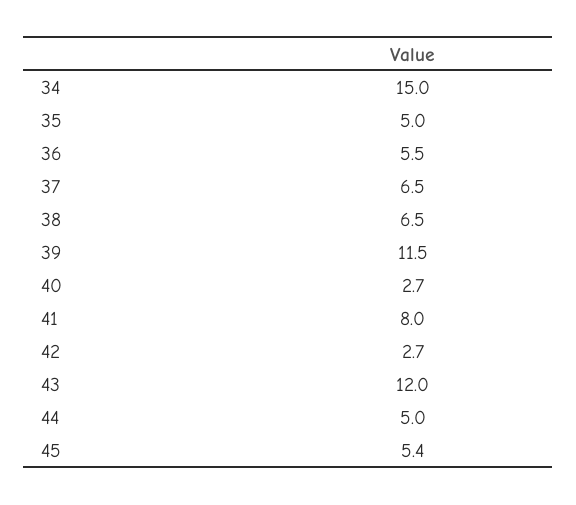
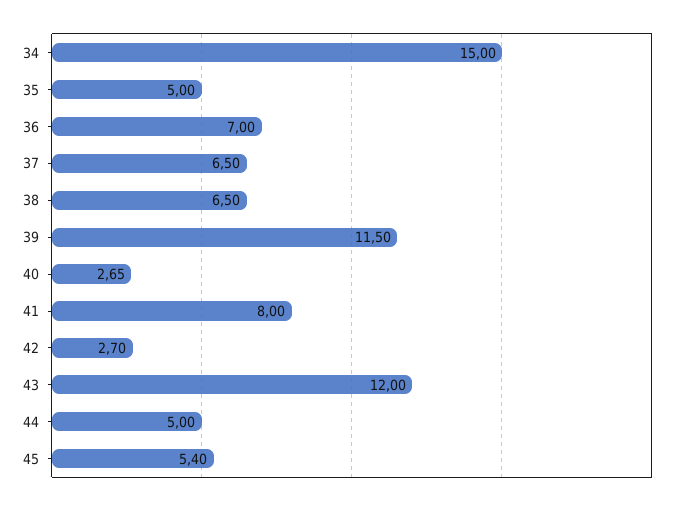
  {
    "34": 15,
    "35": 5,
-   "36": 5.5,
+   "36": 7,
    "37": 6.5,
    "38": 6.5,
    "39": 11.5,
    "40": 2.65,
    "41": 8,
    "42": 2.7,
    "43": 12,
    "44": 5,
    "45": 5.4
  }

